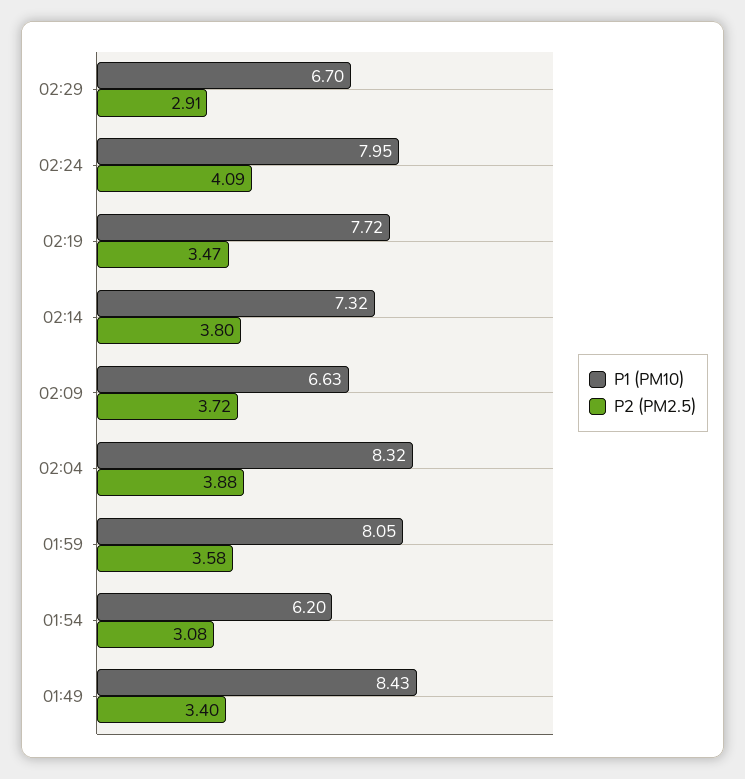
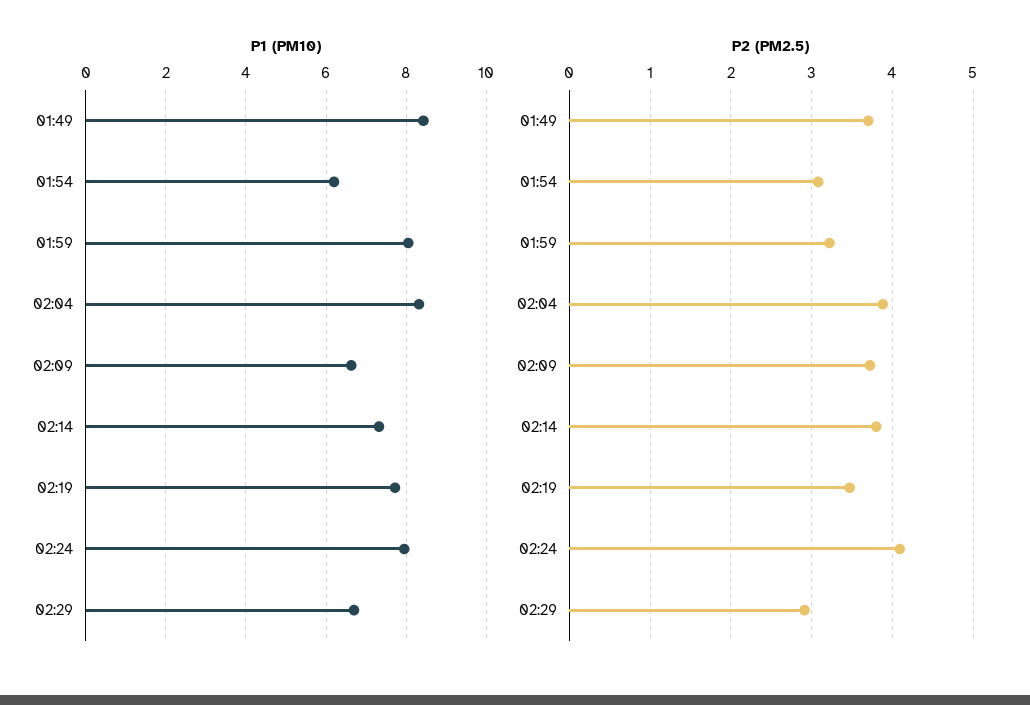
  {
    "P1 (PM10)": {
      "02:29": 6.7,
      "02:24": 7.95,
      "02:19": 7.72,
      "02:14": 7.32,
      "02:09": 6.63,
      "02:04": 8.32,
      "01:59": 8.05,
      "01:54": 6.2,
      "01:49": 8.43
    },
    "P2 (PM2.5)": {
      "02:29": 2.91,
      "02:24": 4.09,
      "02:19": 3.47,
      "02:14": 3.8,
      "02:09": 3.72,
      "02:04": 3.88,
-     "01:59": 3.58,
+     "01:59": 3.2,
      "01:54": 3.08,
-     "01:49": 3.4
+     "01:49": 3.7
    }
  }

